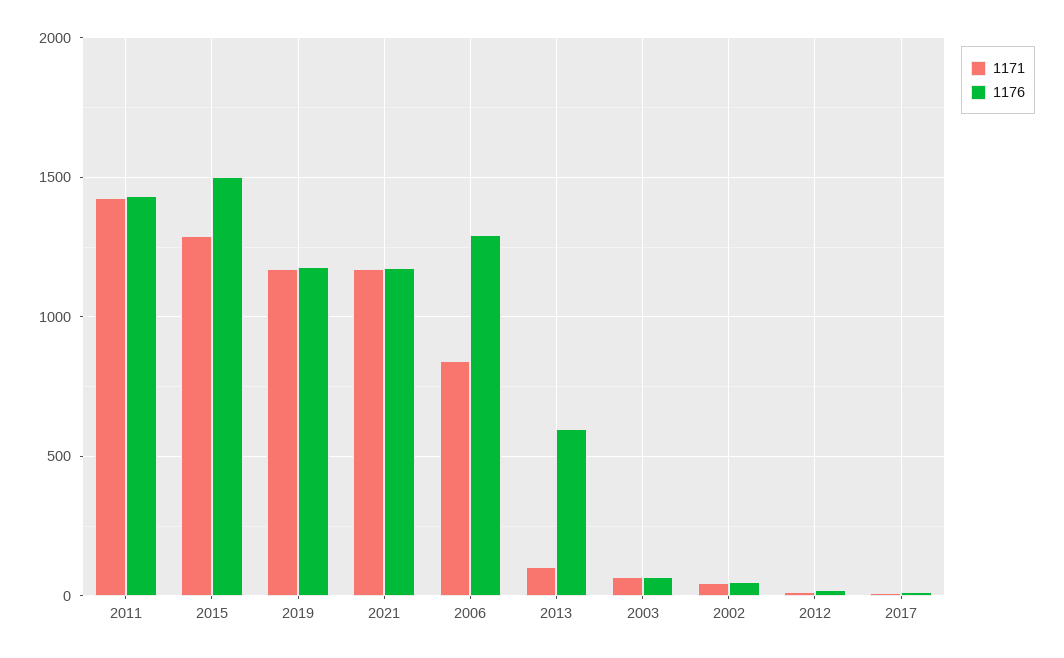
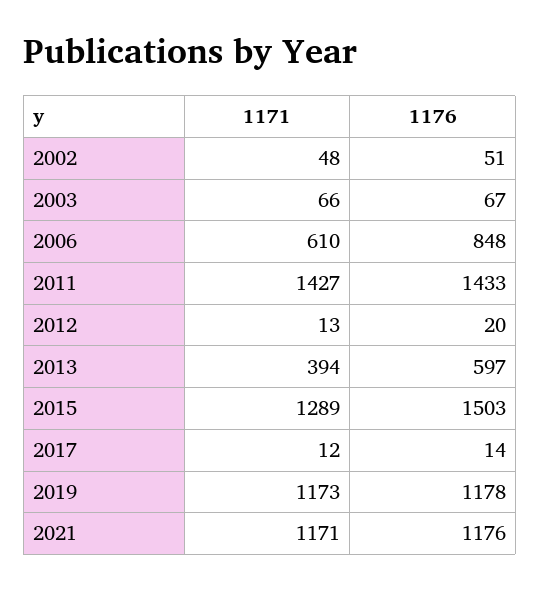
  {
    "1171": {
      "2011": 1427,
      "2015": 1289,
      "2019": 1173,
      "2021": 1171,
-     "2006": 850,
+     "2006": 610,
-     "2013": 100,
+     "2013": 394,
      "2003": 66,
      "2002": 48,
      "2012": 13,
      "2017": 12
    },
    "1176": {
      "2011": 1433,
      "2015": 1503,
      "2019": 1178,
      "2021": 1176,
-     "2006": 1300,
+     "2006": 848,
      "2013": 597,
      "2003": 67,
      "2002": 51,
      "2012": 20,
      "2017": 14
    }
  }

